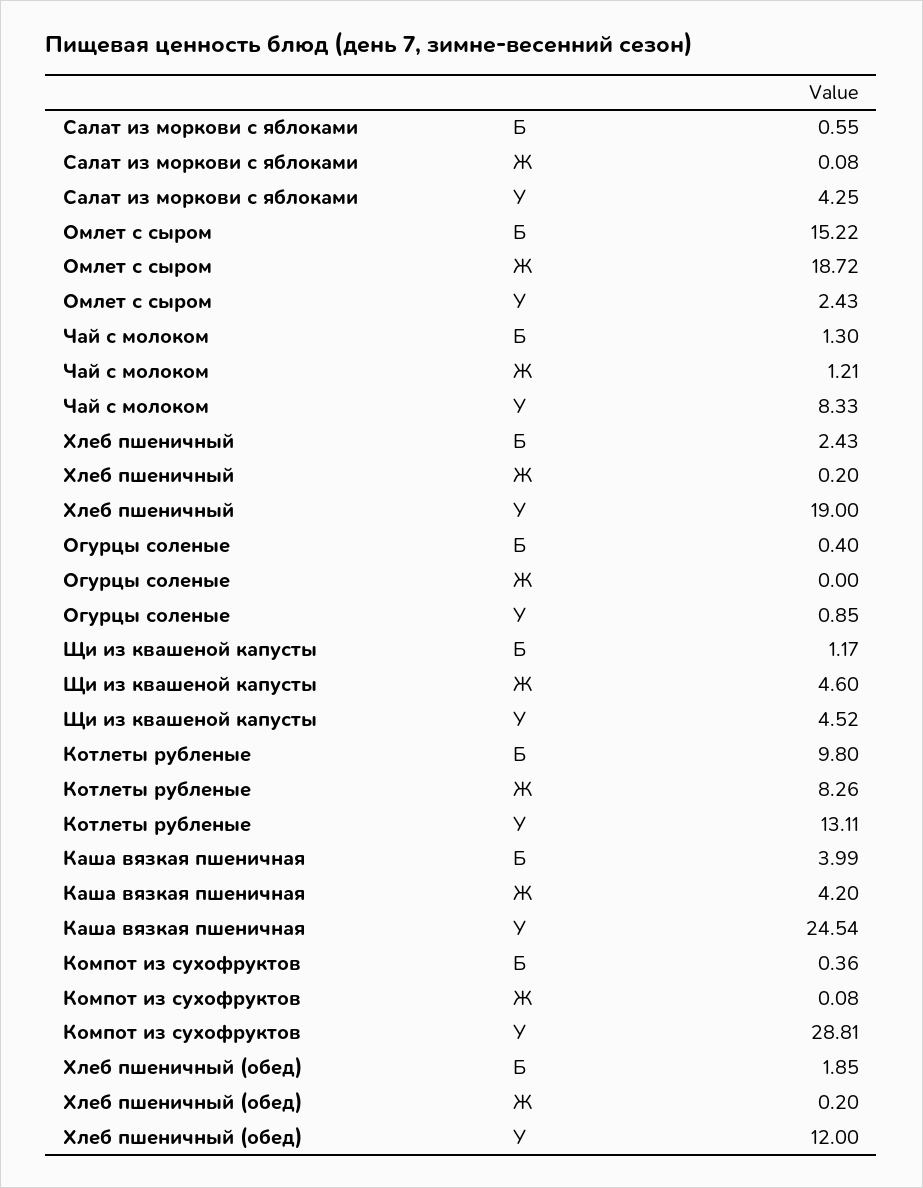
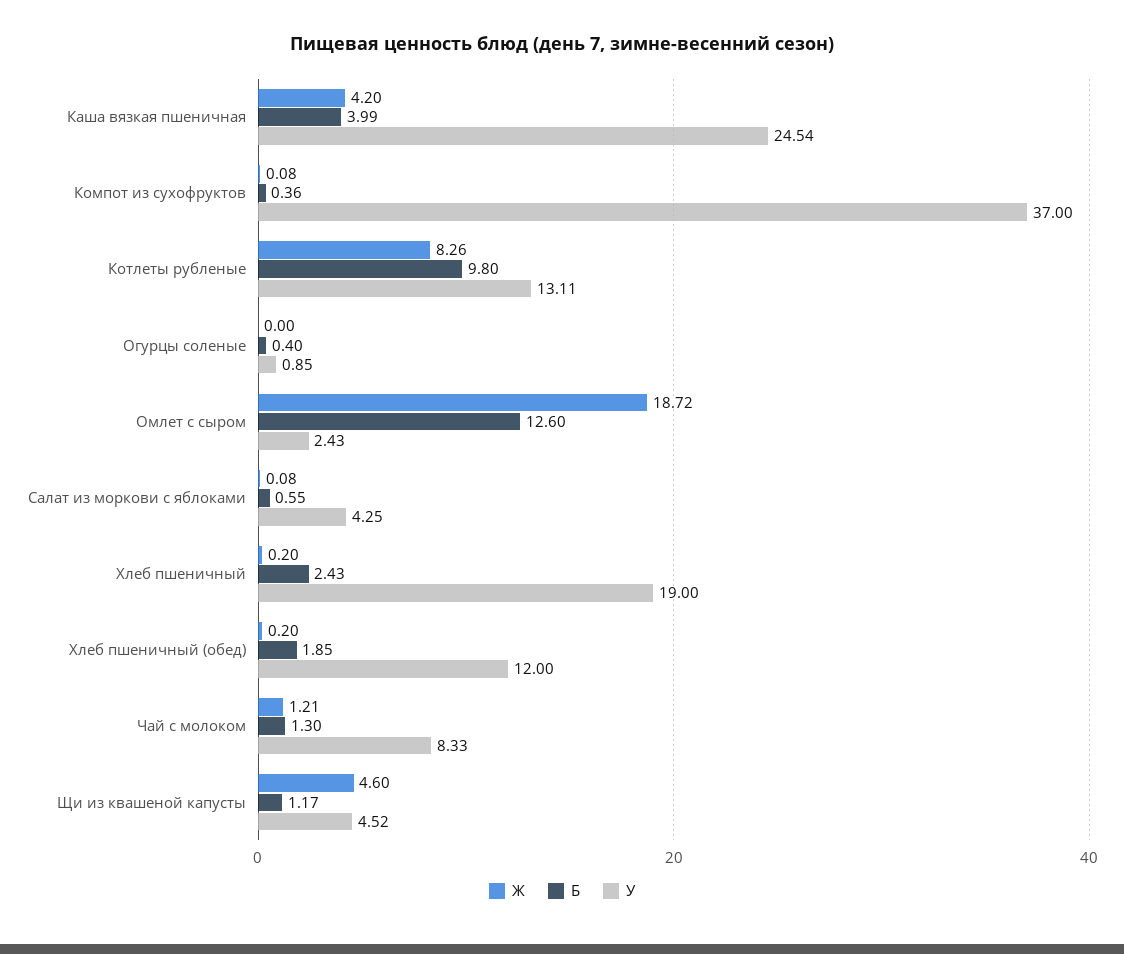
  {
    "Б": {
      "Салат из моркови с яблоками": 0.55,
-     "Омлет с сыром": 15.22,
+     "Омлет с сыром": 12.6,
      "Чай с молоком": 1.3,
      "Хлеб пшеничный": 2.43,
      "Огурцы соленые": 0.4,
      "Щи из квашеной капусты": 1.17,
      "Котлеты рубленые": 9.8,
      "Каша вязкая пшеничная": 3.99,
      "Компот из сухофруктов": 0.36,
      "Хлеб пшеничный (обед)": 1.85
    },
    "Ж": {
      "Салат из моркови с яблоками": 0.08,
      "Омлет с сыром": 18.72,
      "Чай с молоком": 1.21,
      "Хлеб пшеничный": 0.2,
      "Огурцы соленые": 0,
      "Щи из квашеной капусты": 4.6,
      "Котлеты рубленые": 8.26,
      "Каша вязкая пшеничная": 4.2,
      "Компот из сухофруктов": 0.08,
      "Хлеб пшеничный (обед)": 0.2
    },
    "У": {
      "Салат из моркови с яблоками": 4.25,
      "Омлет с сыром": 2.43,
      "Чай с молоком": 8.33,
      "Хлеб пшеничный": 19,
      "Огурцы соленые": 0.85,
      "Щи из квашеной капусты": 4.52,
      "Котлеты рубленые": 13.11,
      "Каша вязкая пшеничная": 24.54,
-     "Компот из сухофруктов": 28.81,
+     "Компот из сухофруктов": 37,
      "Хлеб пшеничный (обед)": 12
    }
  }

